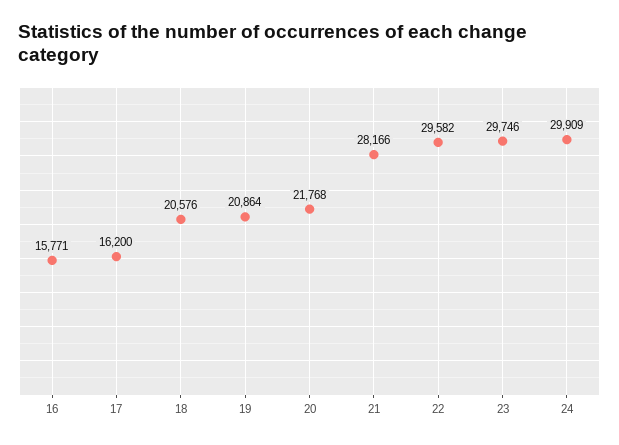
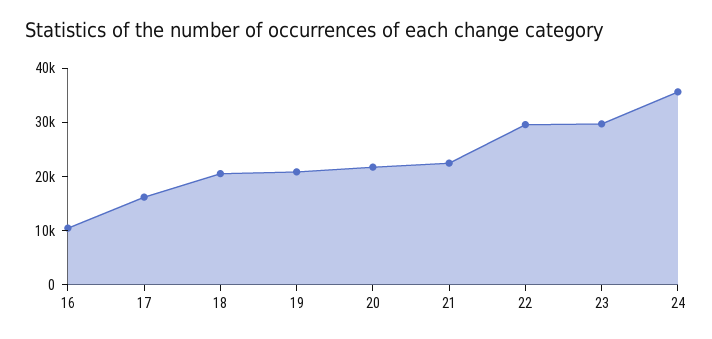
  {
-   "16": 15771,
+   "16": 10000,
    "17": 16200,
    "18": 20576,
    "19": 20864,
    "20": 21768,
-   "21": 28166,
+   "21": 22000,
    "22": 29582,
    "23": 29746,
-   "24": 29909
+   "24": 36000
  }

